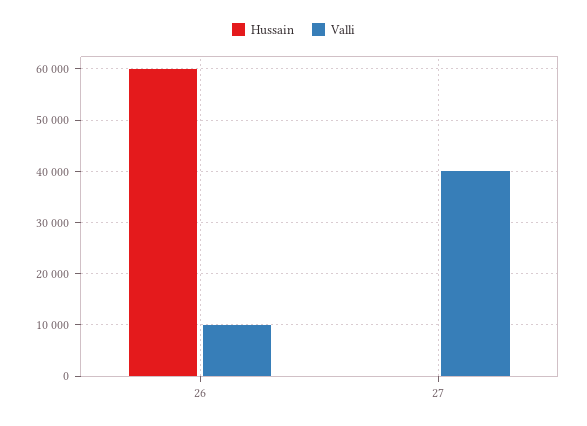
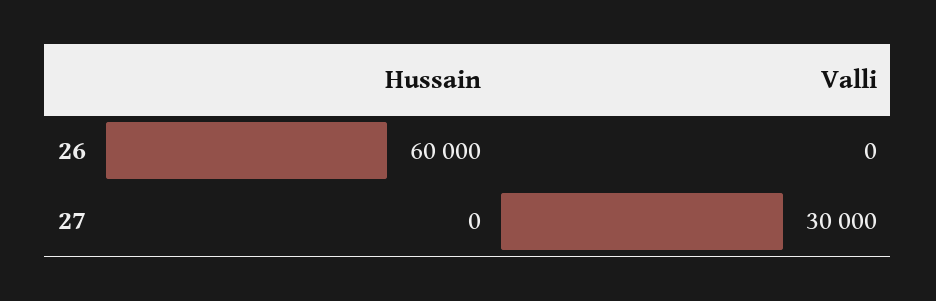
  {
    "Hussain": {
      "26": 60000,
      "27": 0
    },
    "Valli": {
-     "26": 10000,
+     "26": 0,
-     "27": 40000
+     "27": 30000
    }
  }

